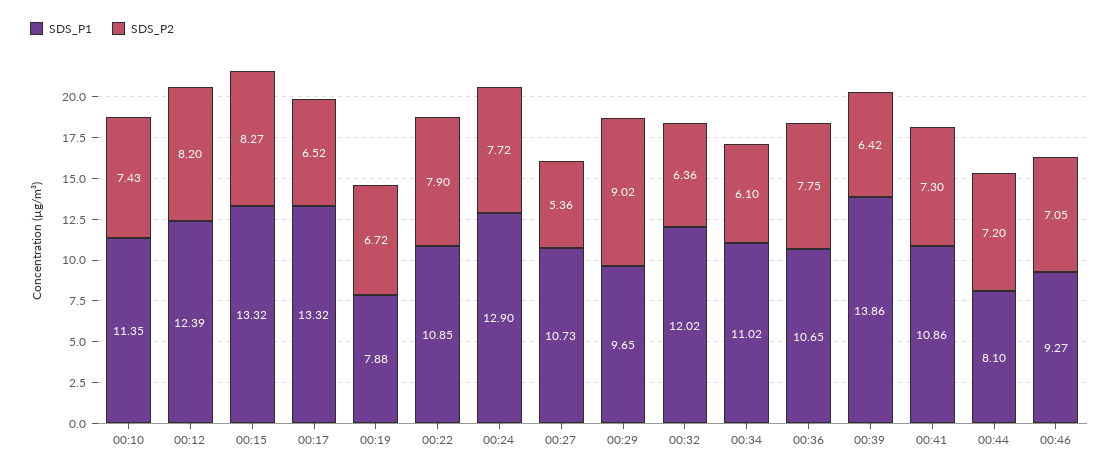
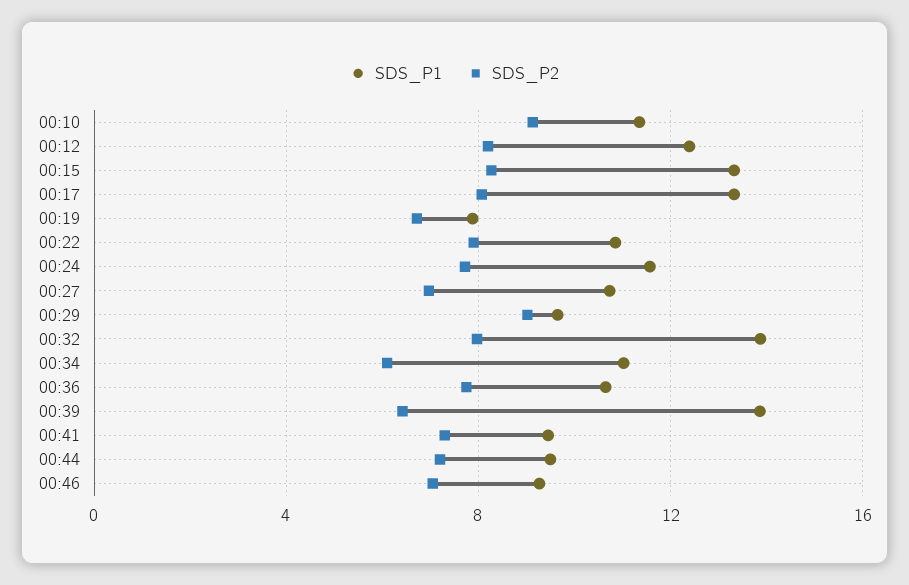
  {
    "SDS_P1": {
      "00:10": 11.35,
      "00:12": 12.39,
      "00:15": 13.32,
      "00:17": 13.32,
      "00:19": 7.88,
      "00:22": 10.85,
-     "00:24": 12.9,
+     "00:24": 11.5,
      "00:27": 10.73,
      "00:29": 9.65,
-     "00:32": 12.02,
+     "00:32": 14,
      "00:34": 11.02,
      "00:36": 10.65,
      "00:39": 13.86,
-     "00:41": 10.86,
+     "00:41": 9.5,
-     "00:44": 8.1,
+     "00:44": 9.5,
      "00:46": 9.27
    },
    "SDS_P2": {
-     "00:10": 7.43,
+     "00:10": 9,
      "00:12": 8.2,
      "00:15": 8.27,
-     "00:17": 6.52,
+     "00:17": 8,
      "00:19": 6.72,
      "00:22": 7.9,
      "00:24": 7.72,
-     "00:27": 5.36,
+     "00:27": 7,
      "00:29": 9.02,
-     "00:32": 6.36,
+     "00:32": 8,
      "00:34": 6.1,
      "00:36": 7.75,
      "00:39": 6.42,
      "00:41": 7.3,
      "00:44": 7.2,
      "00:46": 7.05
    }
  }

